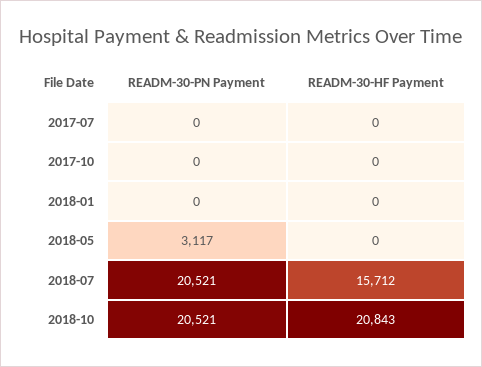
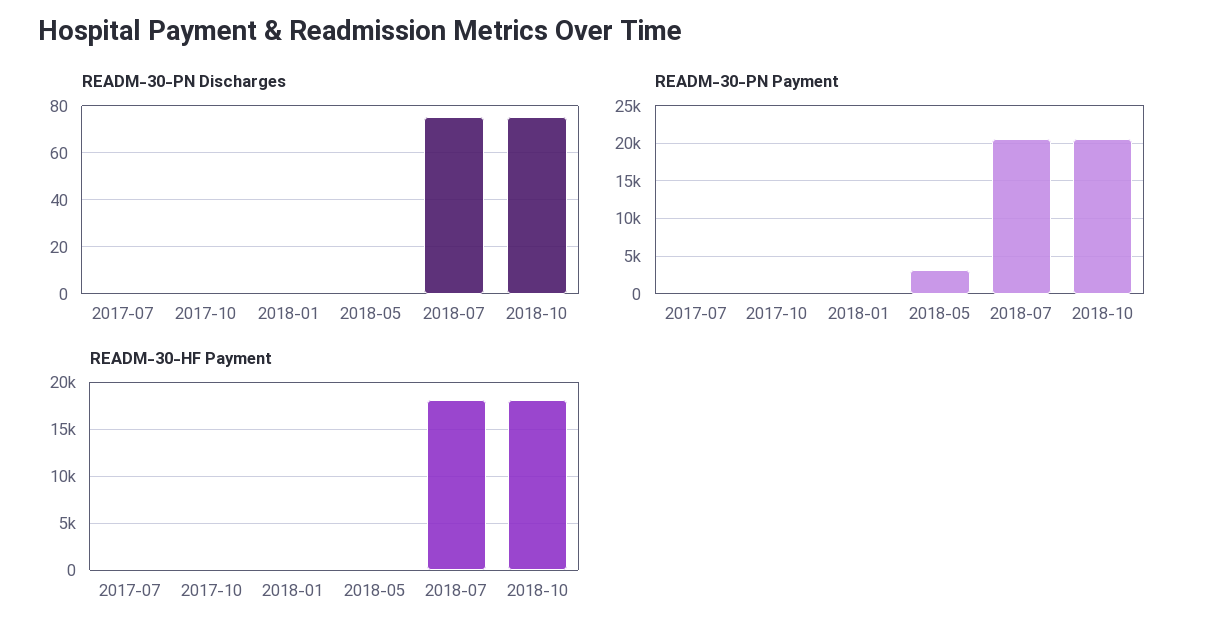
  {
    "READM-30-PN Payment": {
      "2017-07": 0,
      "2017-10": 0,
      "2018-01": 0,
      "2018-05": 3117,
      "2018-07": 20521,
      "2018-10": 20521
    },
    "READM-30-HF Payment": {
      "2017-07": 0,
      "2017-10": 0,
      "2018-01": 0,
      "2018-05": 0,
-     "2018-07": 15712,
+     "2018-07": 18000,
-     "2018-10": 20843
+     "2018-10": 18000
-   }
+   },
+   "READM-30-PN Discharges": {
+     "2017-07": 0,
+     "2017-10": 0,
+     "2018-01": 0,
+     "2018-05": 0,
+     "2018-07": 75,
+     "2018-10": 75
+   }
  }

